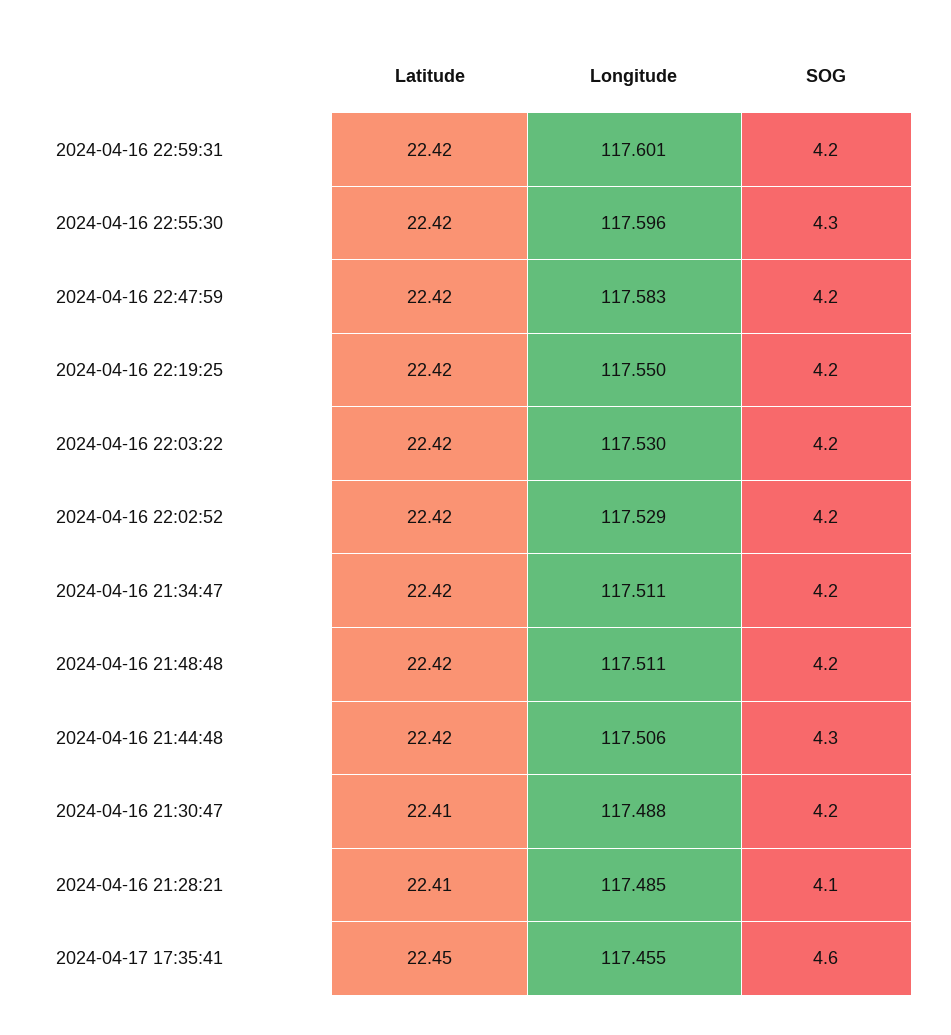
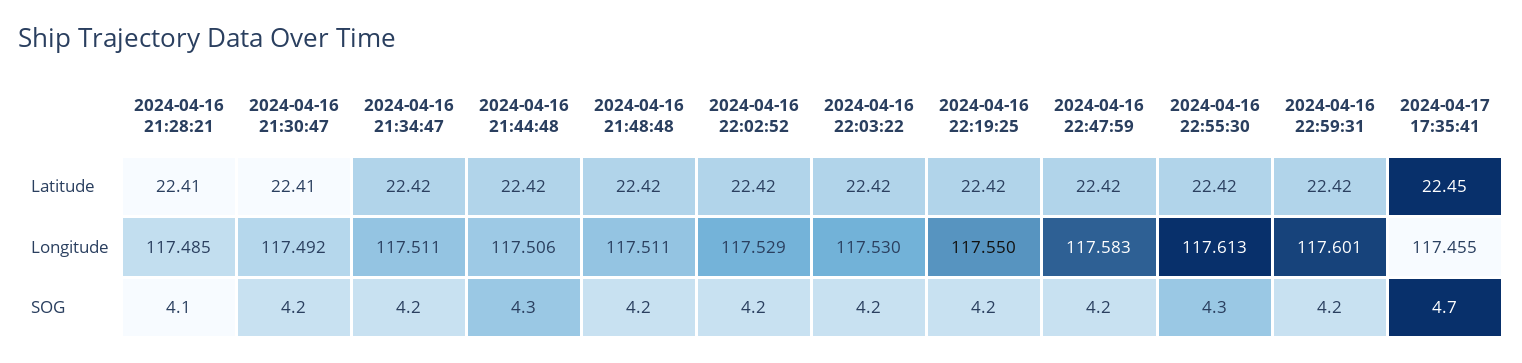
  {
    "Latitude": {
      "2024-04-16 22:59:31": 22.42,
      "2024-04-16 22:55:30": 22.42,
      "2024-04-16 22:47:59": 22.42,
      "2024-04-16 22:19:25": 22.42,
      "2024-04-16 22:03:22": 22.42,
      "2024-04-16 22:02:52": 22.42,
      "2024-04-16 21:34:47": 22.42,
      "2024-04-16 21:48:48": 22.42,
      "2024-04-16 21:44:48": 22.42,
      "2024-04-16 21:30:47": 22.41,
      "2024-04-16 21:28:21": 22.41,
      "2024-04-17 17:35:41": 22.45
    },
    "Longitude": {
      "2024-04-16 22:59:31": 117.601,
-     "2024-04-16 22:55:30": 117.596,
+     "2024-04-16 22:55:30": 117.613,
      "2024-04-16 22:47:59": 117.583,
      "2024-04-16 22:19:25": 117.55,
      "2024-04-16 22:03:22": 117.53,
      "2024-04-16 22:02:52": 117.529,
      "2024-04-16 21:34:47": 117.511,
      "2024-04-16 21:48:48": 117.511,
      "2024-04-16 21:44:48": 117.506,
-     "2024-04-16 21:30:47": 117.488,
+     "2024-04-16 21:30:47": 117.492,
      "2024-04-16 21:28:21": 117.485,
      "2024-04-17 17:35:41": 117.455
    },
    "SOG": {
      "2024-04-16 22:59:31": 4.2,
      "2024-04-16 22:55:30": 4.3,
      "2024-04-16 22:47:59": 4.2,
      "2024-04-16 22:19:25": 4.2,
      "2024-04-16 22:03:22": 4.2,
      "2024-04-16 22:02:52": 4.2,
      "2024-04-16 21:34:47": 4.2,
      "2024-04-16 21:48:48": 4.2,
      "2024-04-16 21:44:48": 4.3,
      "2024-04-16 21:30:47": 4.2,
      "2024-04-16 21:28:21": 4.1,
-     "2024-04-17 17:35:41": 4.6
+     "2024-04-17 17:35:41": 4.7
    }
  }

